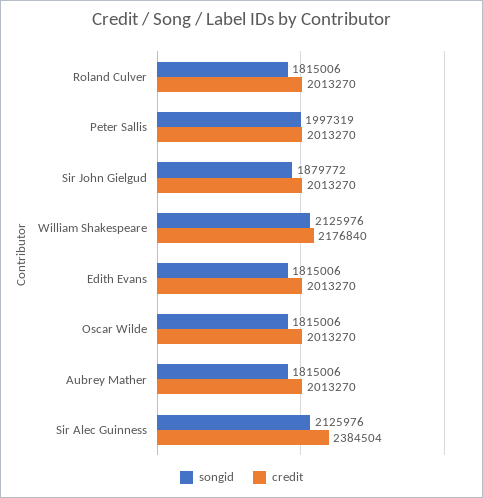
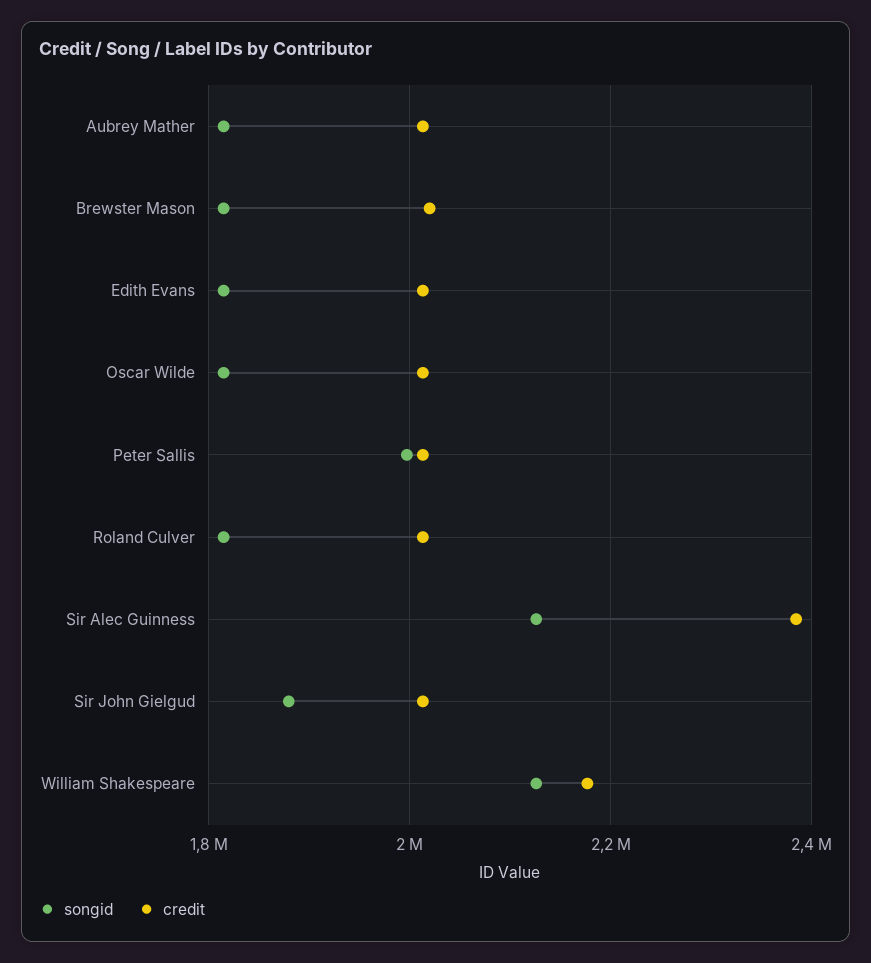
  {
    "songid": {
      "Roland Culver": 1815006,
      "Peter Sallis": 1997319,
      "Sir John Gielgud": 1879772,
      "William Shakespeare": 2125976,
      "Edith Evans": 1815006,
      "Oscar Wilde": 1815006,
      "Aubrey Mather": 1815006,
-     "Sir Alec Guinness": 2125976
+     "Sir Alec Guinness": 2125976,
+     "Brewster Mason": 1820000
    },
    "credit": {
      "Roland Culver": 2013270,
      "Peter Sallis": 2013270,
      "Sir John Gielgud": 2013270,
      "William Shakespeare": 2176840,
      "Edith Evans": 2013270,
      "Oscar Wilde": 2013270,
      "Aubrey Mather": 2013270,
-     "Sir Alec Guinness": 2384504
+     "Sir Alec Guinness": 2384504,
+     "Brewster Mason": 2020000
    }
  }

